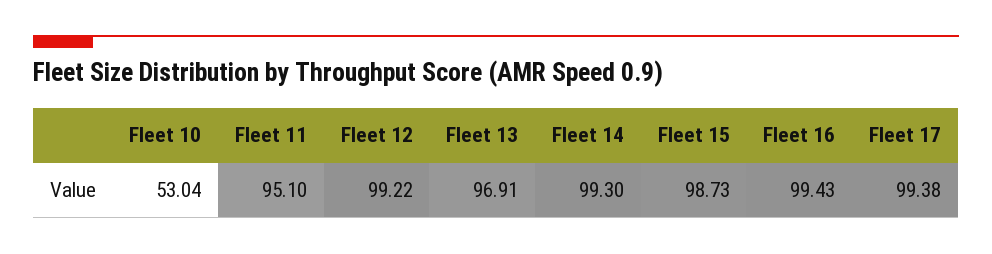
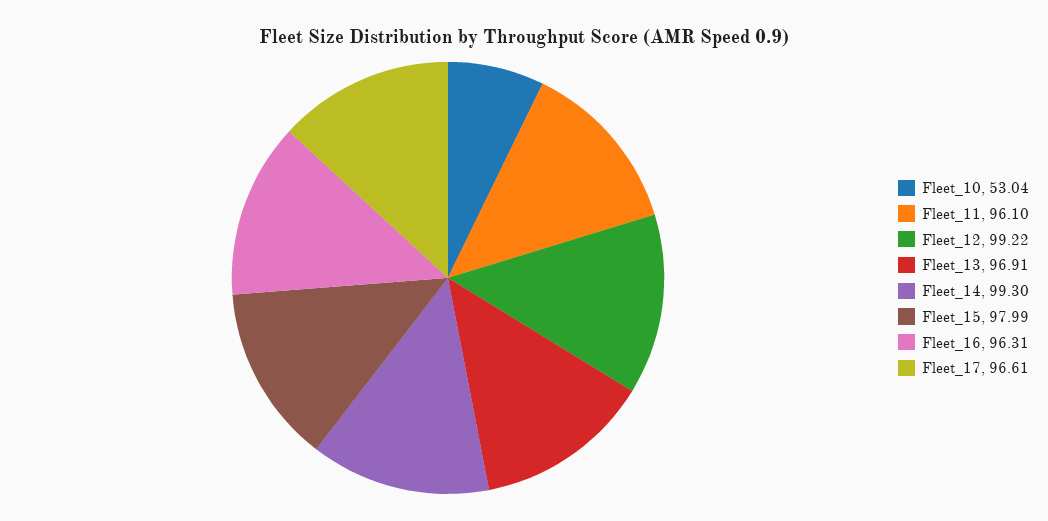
  {
    "Fleet 10": 53.04,
-   "Fleet 11": 95.1,
+   "Fleet 11": 96.1,
    "Fleet 12": 99.22,
    "Fleet 13": 96.91,
    "Fleet 14": 99.3,
-   "Fleet 15": 98.73,
+   "Fleet 15": 97.99,
-   "Fleet 16": 99.43,
+   "Fleet 16": 96.31,
-   "Fleet 17": 99.38
+   "Fleet 17": 96.61
  }

